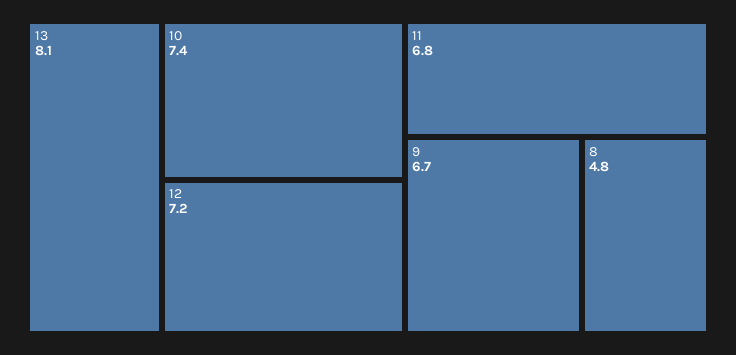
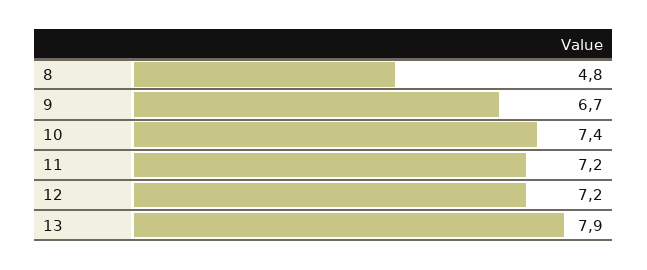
  {
-   "13": 8.1,
+   "13": 7.9,
    "10": 7.4,
    "12": 7.2,
-   "11": 6.8,
+   "11": 7.2,
    "9": 6.7,
    "8": 4.8
  }

